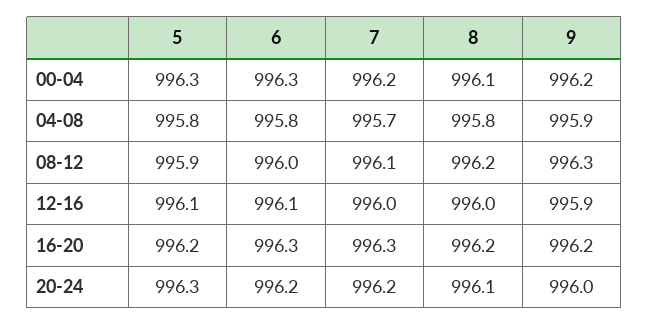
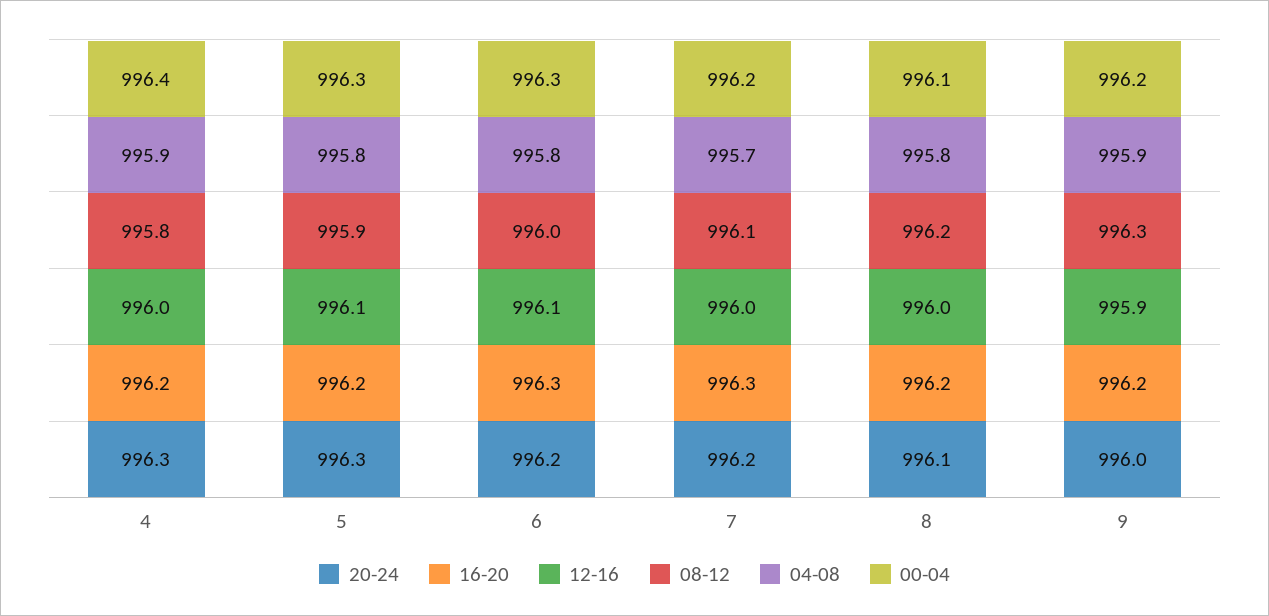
  {
    "00-04": {
      "5": 996.3,
      "6": 996.3,
      "7": 996.2,
      "8": 996.1,
-     "9": 996.2
+     "9": 996.2,
+     "4": 996.4
    },
    "04-08": {
      "5": 995.8,
      "6": 995.8,
      "7": 995.7,
      "8": 995.8,
-     "9": 995.9
+     "9": 995.9,
+     "4": 995.9
    },
    "08-12": {
      "5": 995.9,
      "6": 996,
      "7": 996.1,
      "8": 996.2,
-     "9": 996.3
+     "9": 996.3,
+     "4": 995.8
    },
    "12-16": {
      "5": 996.1,
      "6": 996.1,
      "7": 996,
      "8": 996,
-     "9": 995.9
+     "9": 995.9,
+     "4": 996
    },
    "16-20": {
      "5": 996.2,
      "6": 996.3,
      "7": 996.3,
      "8": 996.2,
-     "9": 996.2
+     "9": 996.2,
+     "4": 996.2
    },
    "20-24": {
      "5": 996.3,
      "6": 996.2,
      "7": 996.2,
      "8": 996.1,
-     "9": 996
+     "9": 996,
+     "4": 996.3
    }
  }

